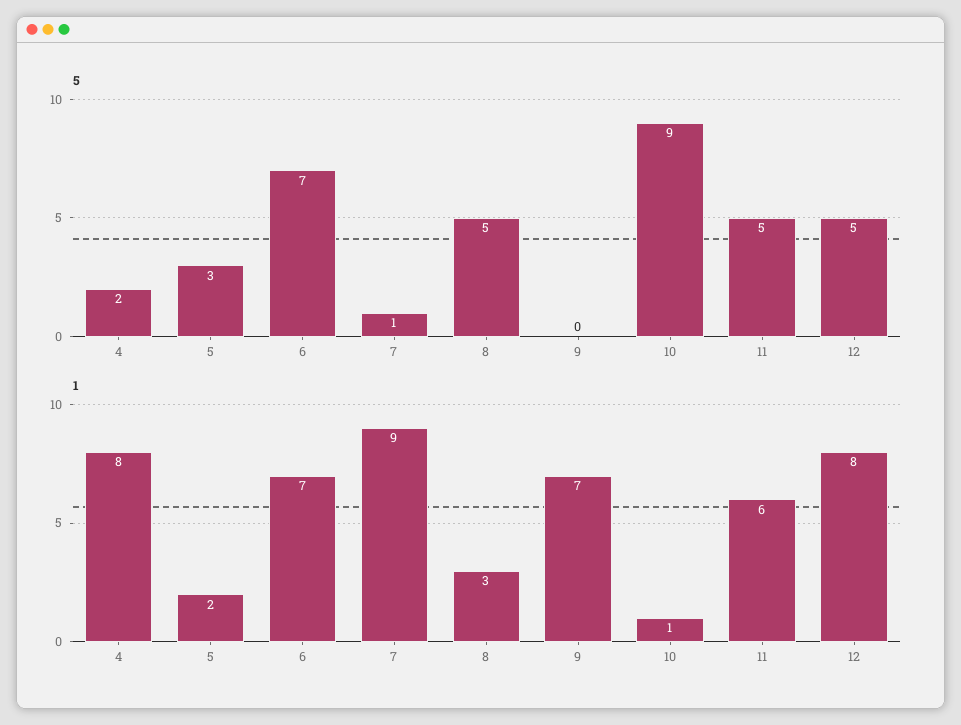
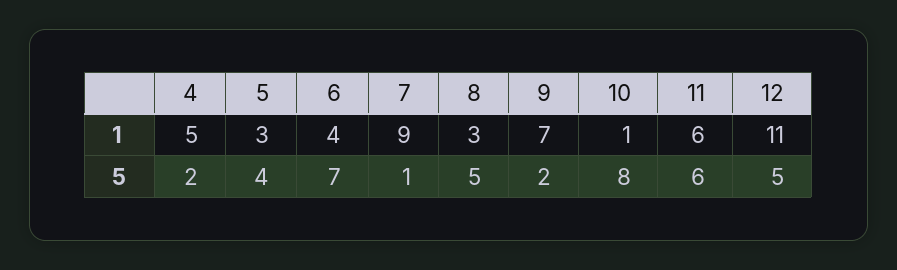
  {
    "5": {
      "4": 2,
-     "5": 3,
+     "5": 4,
      "6": 7,
      "7": 1,
      "8": 5,
-     "9": 0,
+     "9": 2,
-     "10": 9,
+     "10": 8,
-     "11": 5,
+     "11": 6,
      "12": 5
    },
    "1": {
-     "4": 8,
+     "4": 5,
-     "5": 2,
+     "5": 3,
-     "6": 7,
+     "6": 4,
      "7": 9,
      "8": 3,
      "9": 7,
      "10": 1,
      "11": 6,
-     "12": 8
+     "12": 11
    }
  }

